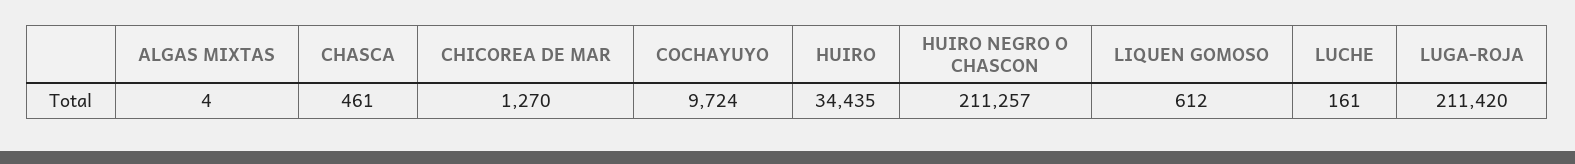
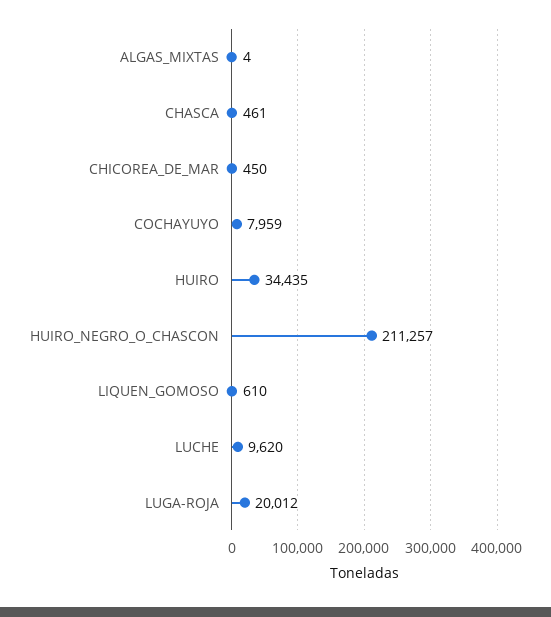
  {
    "ALGAS MIXTAS": 4,
    "CHASCA": 461,
-   "CHICOREA DE MAR": 1270,
+   "CHICOREA DE MAR": 450,
-   "COCHAYUYO": 9724,
+   "COCHAYUYO": 7959,
    "HUIRO": 34435,
    "HUIRO NEGRO O CHASCON": 211257,
-   "LIQUEN GOMOSO": 612,
+   "LIQUEN GOMOSO": 610,
-   "LUCHE": 161,
+   "LUCHE": 9620,
-   "LUGA-ROJA": 211420
+   "LUGA-ROJA": 20012
  }

